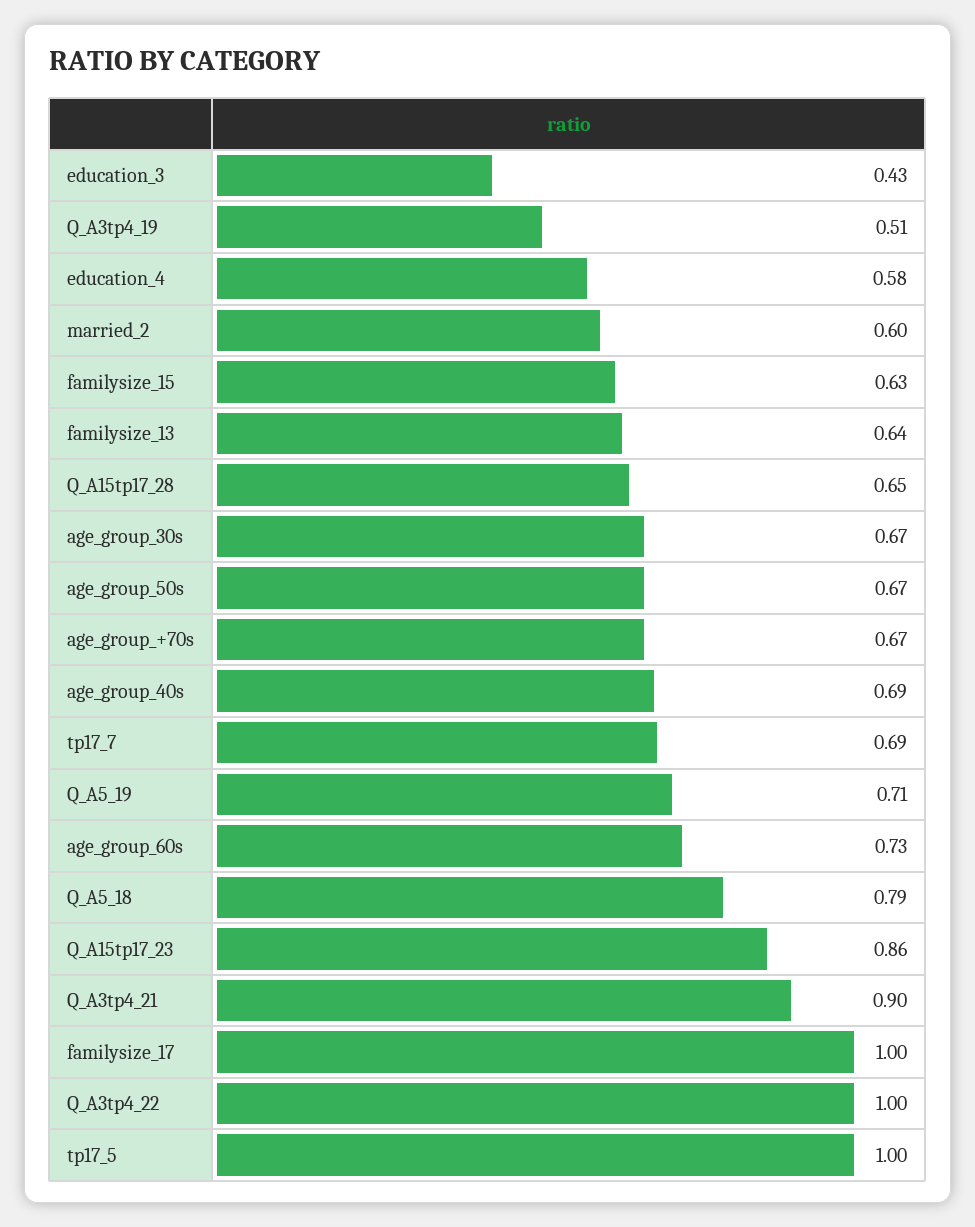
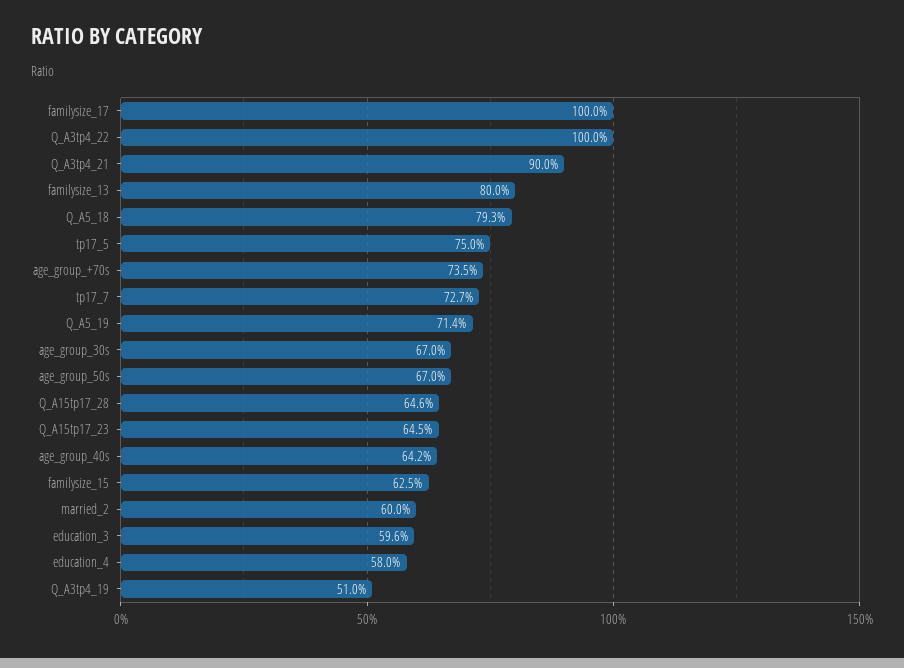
  {
-   "education_3": 0.43,
+   "education_3": 0.596,
    "Q_A3tp4_19": 0.51,
    "education_4": 0.58,
    "married_2": 0.6,
    "familysize_15": 0.625,
-   "familysize_13": 0.64,
+   "familysize_13": 0.8,
    "Q_A15tp17_28": 0.646,
    "age_group_30s": 0.67,
    "age_group_50s": 0.67,
-   "age_group_+70s": 0.67,
+   "age_group_+70s": 0.735,
-   "age_group_40s": 0.69,
+   "age_group_40s": 0.642,
-   "tp17_7": 0.69,
+   "tp17_7": 0.727,
    "Q_A5_19": 0.714,
-   "age_group_60s": 0.73,
    "Q_A5_18": 0.793,
-   "Q_A15tp17_23": 0.86,
+   "Q_A15tp17_23": 0.645,
    "Q_A3tp4_21": 0.9,
    "familysize_17": 1,
    "Q_A3tp4_22": 1,
-   "tp17_5": 1
+   "tp17_5": 0.75
  }

